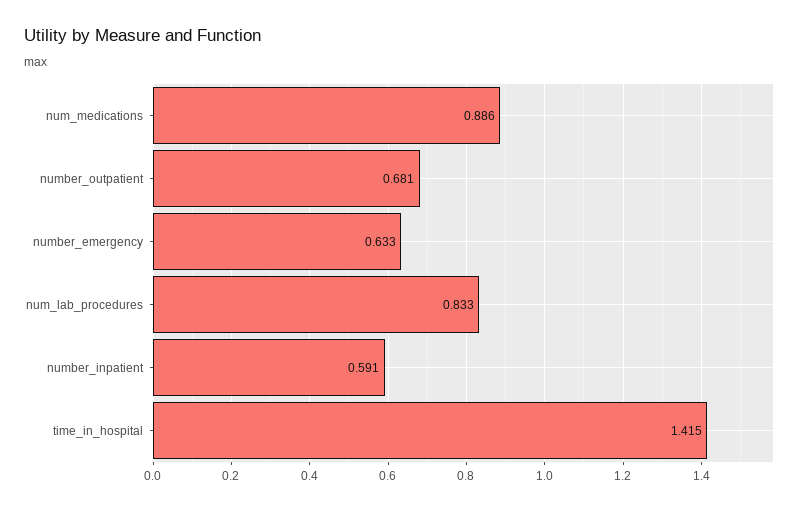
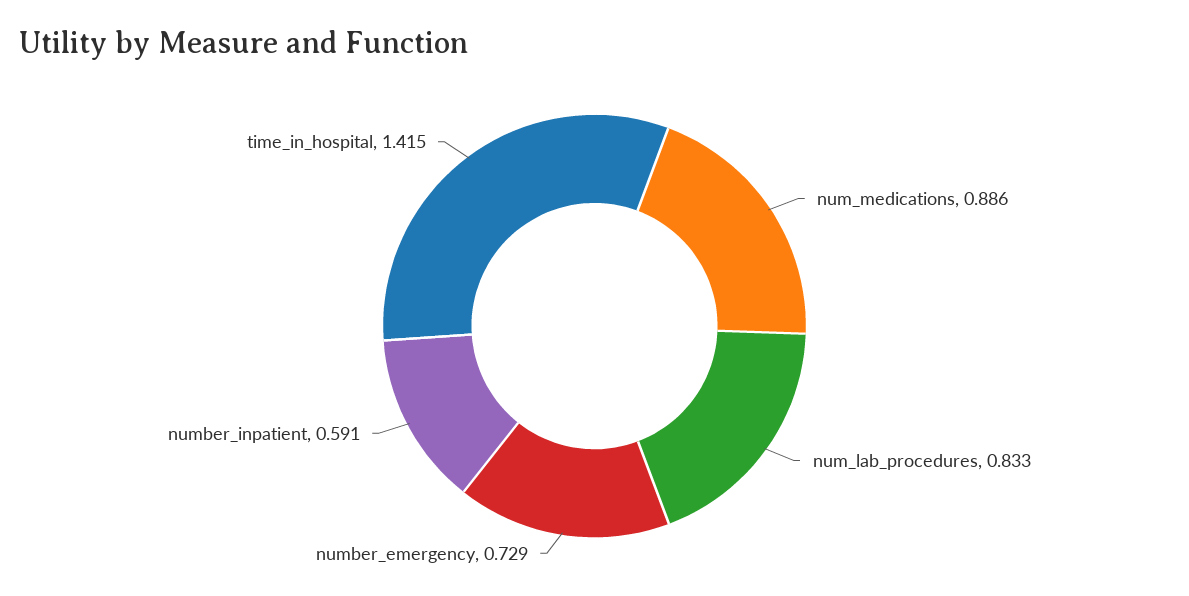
  {
    "num_medications": 0.886,
-   "number_outpatient": 0.681,
-   "number_emergency": 0.633,
+   "number_emergency": 0.729,
    "num_lab_procedures": 0.833,
    "number_inpatient": 0.591,
    "time_in_hospital": 1.415
  }

